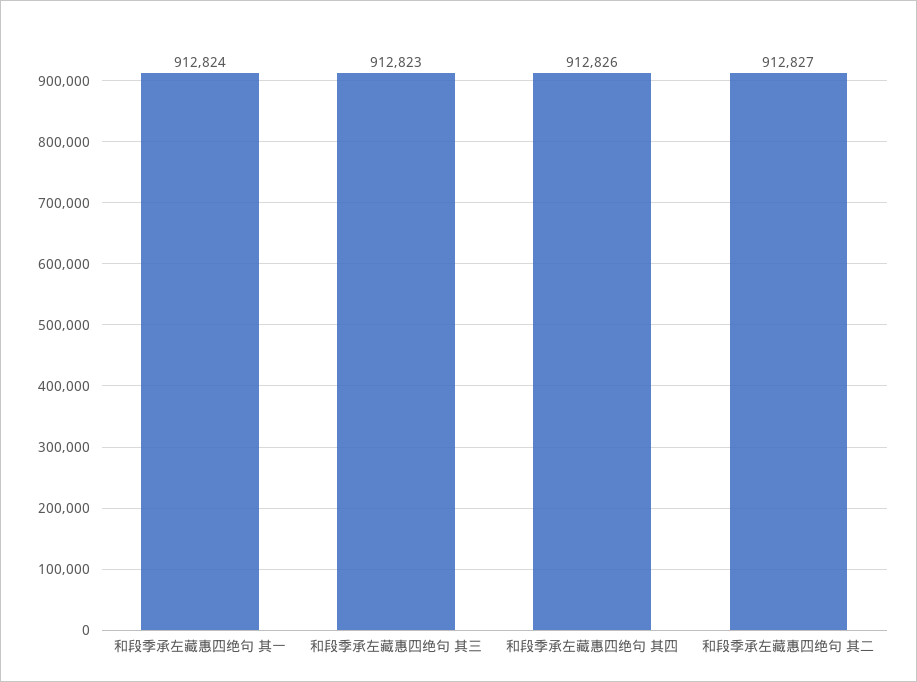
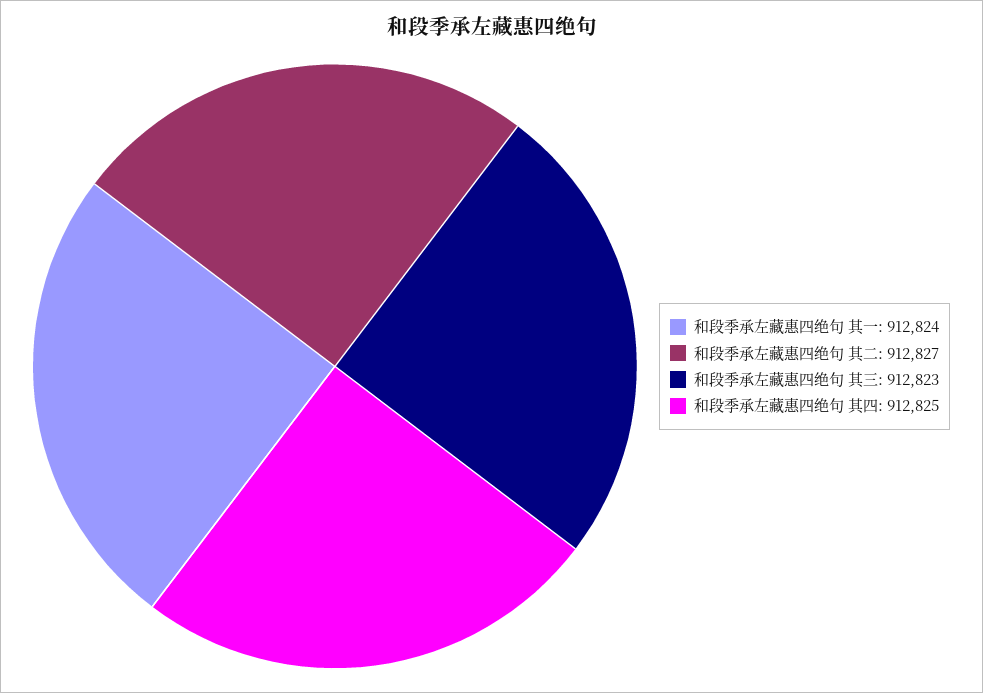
  {
    "和段季承左藏惠四绝句 其一": 912824,
    "和段季承左藏惠四绝句 其三": 912823,
-   "和段季承左藏惠四绝句 其四": 912826,
+   "和段季承左藏惠四绝句 其四": 912825,
    "和段季承左藏惠四绝句 其二": 912827
  }

